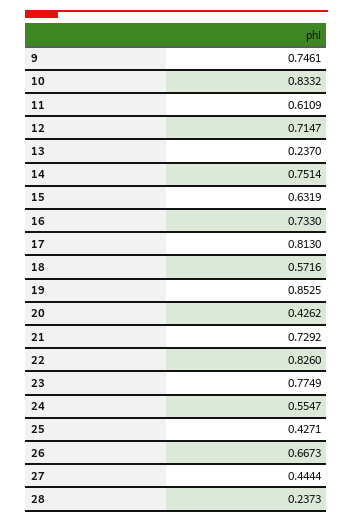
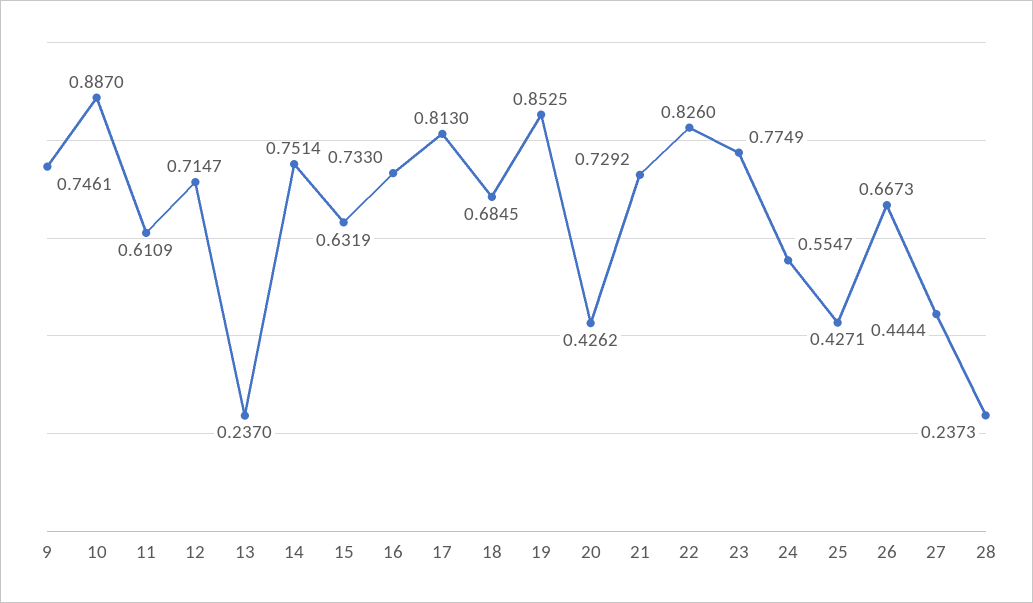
  {
    "9": 0.7461,
-   "10": 0.8332,
+   "10": 0.887,
    "11": 0.6109,
    "12": 0.7147,
    "13": 0.237,
    "14": 0.7514,
    "15": 0.6319,
    "16": 0.733,
    "17": 0.813,
-   "18": 0.5716,
+   "18": 0.6845,
    "19": 0.8525,
    "20": 0.4262,
    "21": 0.7292,
    "22": 0.826,
    "23": 0.7749,
    "24": 0.5547,
    "25": 0.4271,
    "26": 0.6673,
    "27": 0.4444,
    "28": 0.2373
  }

